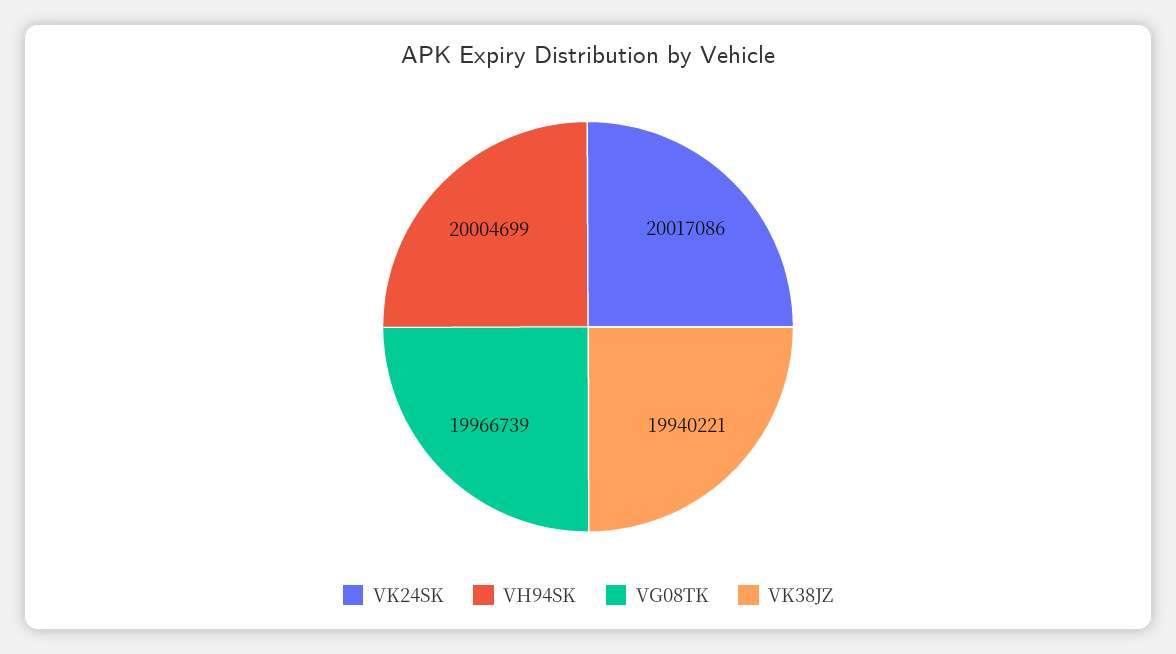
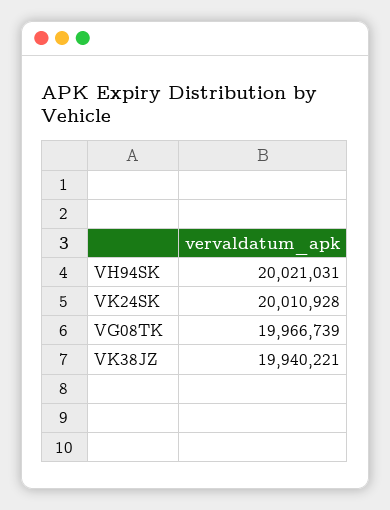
  {
-   "VK24SK": 20017086,
+   "VK24SK": 20010928,
-   "VH94SK": 20004699,
+   "VH94SK": 20021031,
    "VG08TK": 19966739,
    "VK38JZ": 19940221
  }

